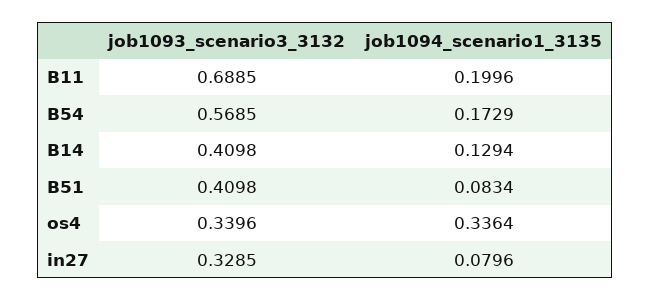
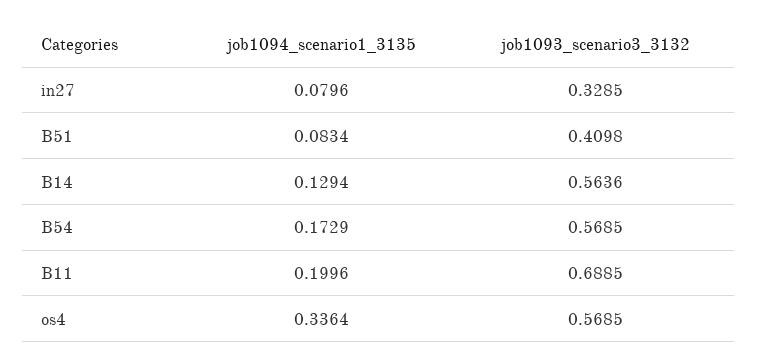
  {
    "job1093_scenario3_3132": {
      "B11": 0.6885,
      "B54": 0.5685,
-     "B14": 0.4098,
+     "B14": 0.5636,
      "B51": 0.4098,
-     "os4": 0.3396,
+     "os4": 0.5685,
      "in27": 0.3285
    },
    "job1094_scenario1_3135": {
      "B11": 0.1996,
      "B54": 0.1729,
      "B14": 0.1294,
      "B51": 0.0834,
      "os4": 0.3364,
      "in27": 0.0796
    }
  }

